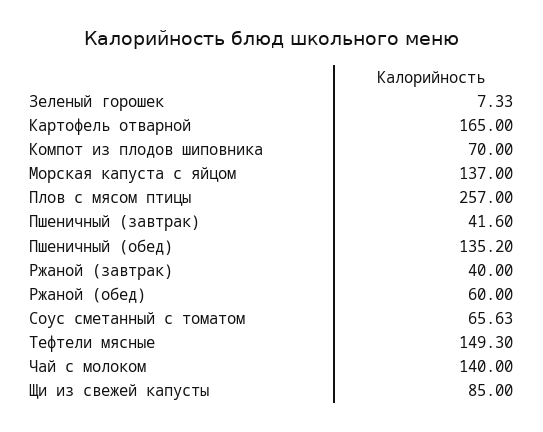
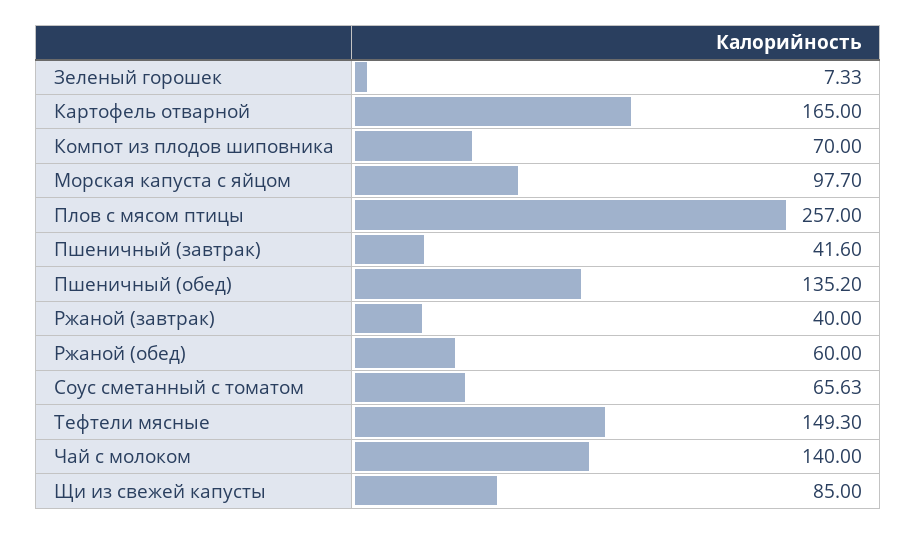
  {
    "Зеленый горошек": 7.33,
    "Картофель отварной": 165,
    "Компот из плодов шиповника": 70,
-   "Морская капуста с яйцом": 137,
+   "Морская капуста с яйцом": 97.7,
    "Плов с мясом птицы": 257,
    "Пшеничный (завтрак)": 41.6,
    "Пшеничный (обед)": 135.2,
    "Ржаной (завтрак)": 40,
    "Ржаной (обед)": 60,
    "Соус сметанный с томатом": 65.63,
    "Тефтели мясные": 149.3,
    "Чай с молоком": 140,
    "Щи из свежей капусты": 85
  }

